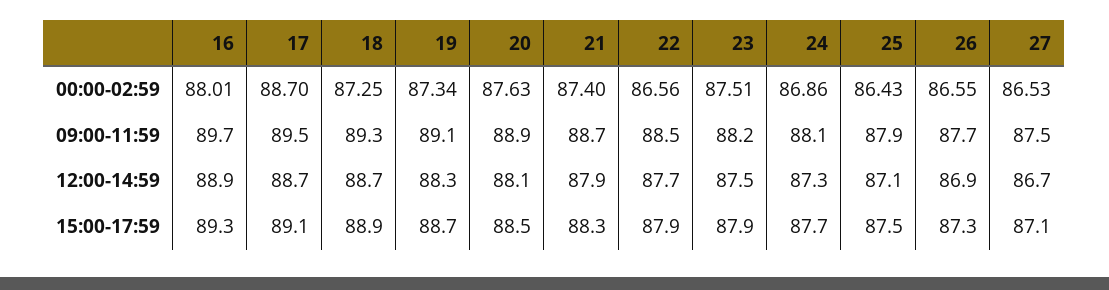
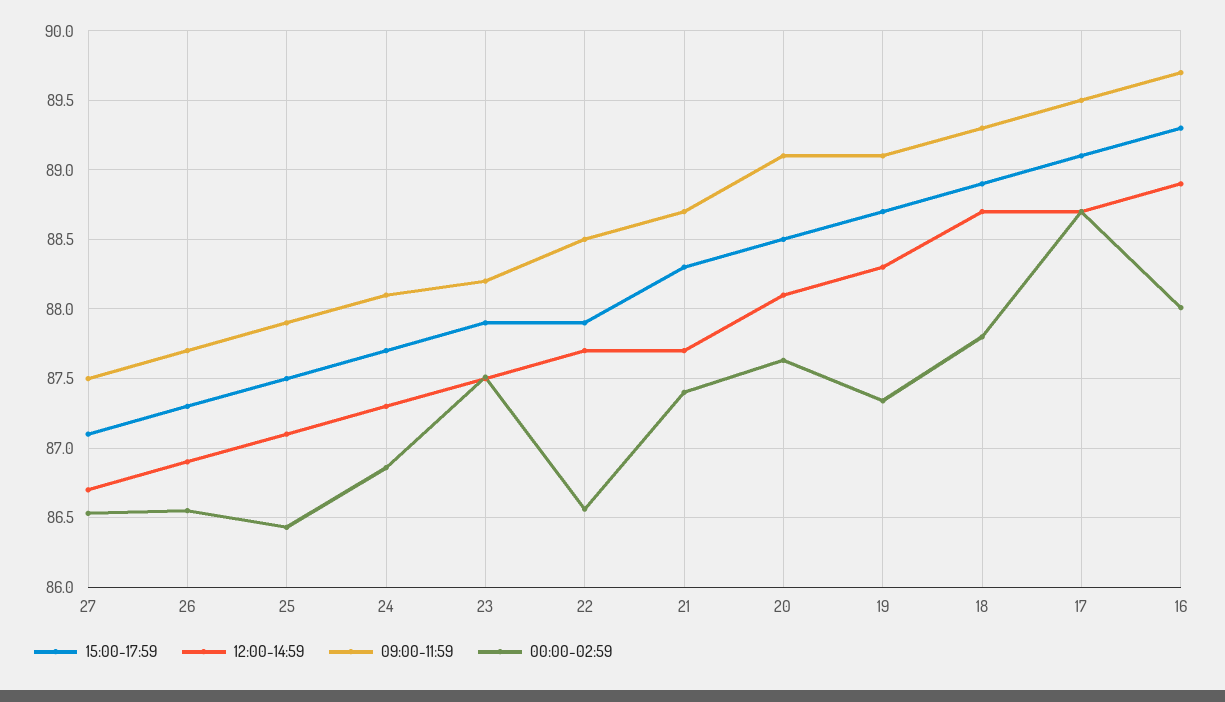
  {
    "00:00-02:59": {
      "16": 88.01,
      "17": 88.7,
-     "18": 87.25,
+     "18": 87.8,
      "19": 87.34,
      "20": 87.63,
      "21": 87.4,
      "22": 86.56,
      "23": 87.51,
      "24": 86.86,
      "25": 86.43,
      "26": 86.55,
      "27": 86.53
    },
    "09:00-11:59": {
      "16": 89.7,
      "17": 89.5,
      "18": 89.3,
      "19": 89.1,
-     "20": 88.9,
+     "20": 89.1,
      "21": 88.7,
      "22": 88.5,
      "23": 88.2,
      "24": 88.1,
      "25": 87.9,
      "26": 87.7,
      "27": 87.5
    },
    "12:00-14:59": {
      "16": 88.9,
      "17": 88.7,
      "18": 88.7,
      "19": 88.3,
      "20": 88.1,
-     "21": 87.9,
+     "21": 87.7,
      "22": 87.7,
      "23": 87.5,
      "24": 87.3,
      "25": 87.1,
      "26": 86.9,
      "27": 86.7
    },
    "15:00-17:59": {
      "16": 89.3,
      "17": 89.1,
      "18": 88.9,
      "19": 88.7,
      "20": 88.5,
      "21": 88.3,
      "22": 87.9,
      "23": 87.9,
      "24": 87.7,
      "25": 87.5,
      "26": 87.3,
      "27": 87.1
    }
  }

